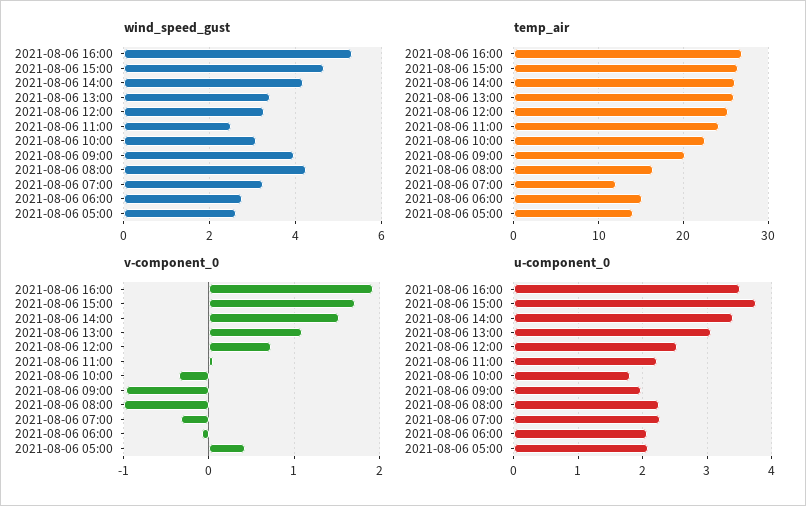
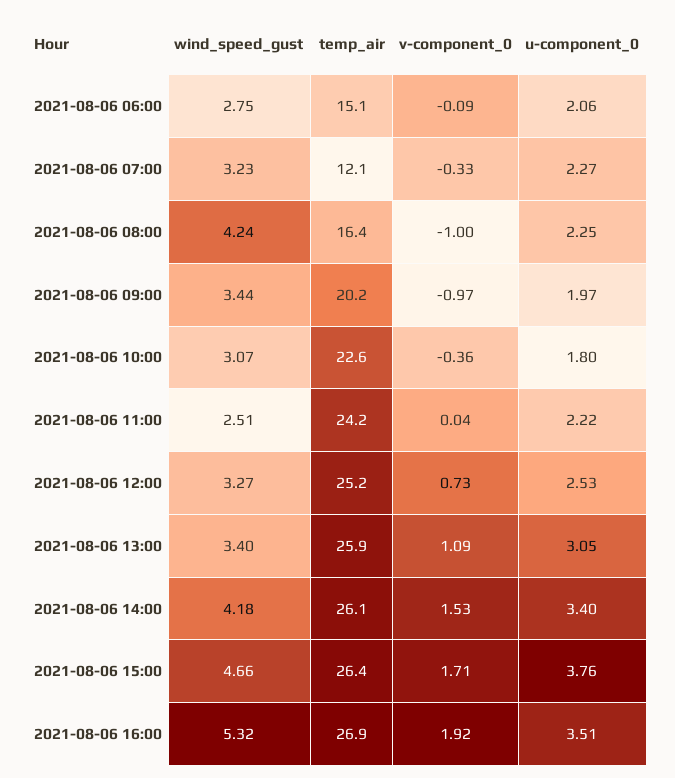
  {
    "wind_speed_gust": {
      "2021-08-06 16:00": 5.32,
      "2021-08-06 15:00": 4.66,
      "2021-08-06 14:00": 4.18,
      "2021-08-06 13:00": 3.4,
      "2021-08-06 12:00": 3.27,
      "2021-08-06 11:00": 2.51,
      "2021-08-06 10:00": 3.07,
-     "2021-08-06 09:00": 4,
+     "2021-08-06 09:00": 3.44,
      "2021-08-06 08:00": 4.24,
      "2021-08-06 07:00": 3.23,
-     "2021-08-06 06:00": 2.75,
+     "2021-08-06 06:00": 2.75
-     "2021-08-06 05:00": 2.6
    },
    "temp_air": {
      "2021-08-06 16:00": 26.9,
      "2021-08-06 15:00": 26.4,
      "2021-08-06 14:00": 26.1,
      "2021-08-06 13:00": 25.9,
      "2021-08-06 12:00": 25.2,
      "2021-08-06 11:00": 24.2,
      "2021-08-06 10:00": 22.6,
      "2021-08-06 09:00": 20.2,
      "2021-08-06 08:00": 16.4,
      "2021-08-06 07:00": 12.1,
-     "2021-08-06 06:00": 15.1,
+     "2021-08-06 06:00": 15.1
-     "2021-08-06 05:00": 14
    },
    "v-component_0": {
      "2021-08-06 16:00": 1.92,
      "2021-08-06 15:00": 1.71,
      "2021-08-06 14:00": 1.53,
      "2021-08-06 13:00": 1.09,
      "2021-08-06 12:00": 0.73,
      "2021-08-06 11:00": 0.04,
      "2021-08-06 10:00": -0.36,
      "2021-08-06 09:00": -0.97,
      "2021-08-06 08:00": -1,
      "2021-08-06 07:00": -0.33,
-     "2021-08-06 06:00": -0.09,
+     "2021-08-06 06:00": -0.09
-     "2021-08-06 05:00": 0.4
    },
    "u-component_0": {
      "2021-08-06 16:00": 3.51,
      "2021-08-06 15:00": 3.76,
      "2021-08-06 14:00": 3.4,
      "2021-08-06 13:00": 3.05,
      "2021-08-06 12:00": 2.53,
      "2021-08-06 11:00": 2.22,
      "2021-08-06 10:00": 1.8,
      "2021-08-06 09:00": 1.97,
      "2021-08-06 08:00": 2.25,
      "2021-08-06 07:00": 2.27,
-     "2021-08-06 06:00": 2.06,
+     "2021-08-06 06:00": 2.06
-     "2021-08-06 05:00": 2.1
    }
  }

